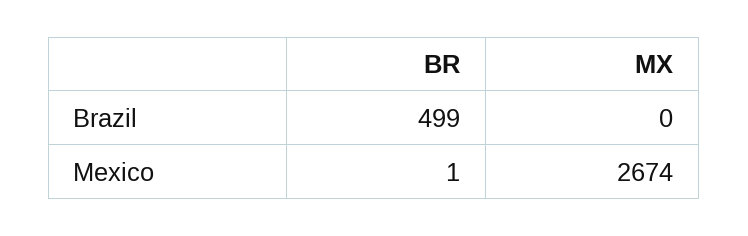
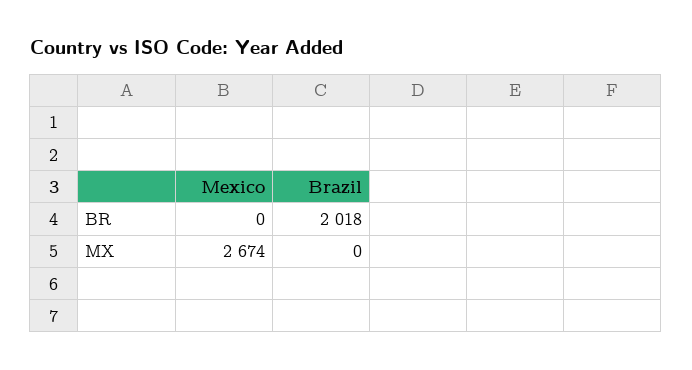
  {
    "BR": {
-     "Brazil": 499,
+     "Brazil": 2018,
-     "Mexico": 1
+     "Mexico": 0
    },
    "MX": {
      "Brazil": 0,
      "Mexico": 2674
    }
  }

